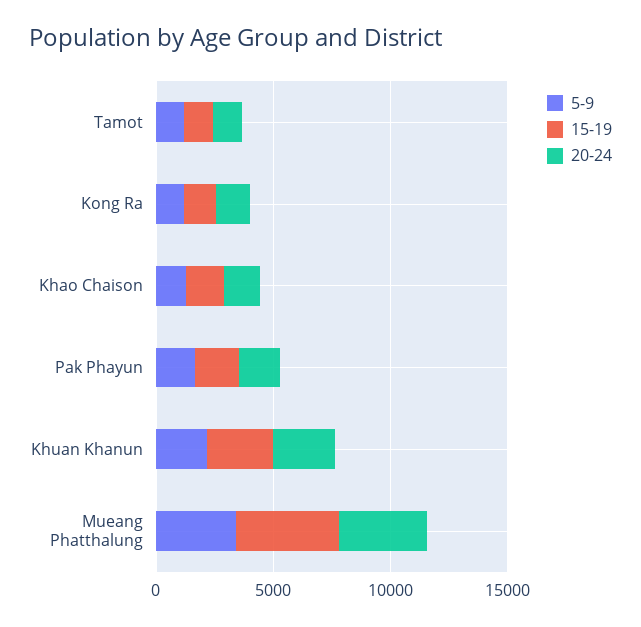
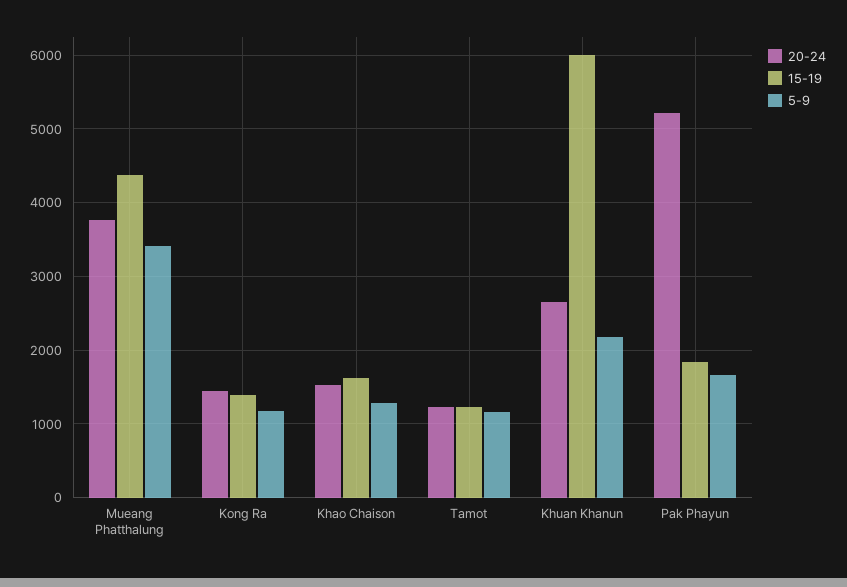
  {
    "5-9": {
      "Tamot": 1200,
      "Kong Ra": 1200,
      "Khao Chaison": 1300,
      "Pak Phayun": 1700,
      "Khuan Khanun": 2200,
      "Mueang Phatthalung": 3400
    },
    "15-19": {
      "Tamot": 1200,
      "Kong Ra": 1400,
      "Khao Chaison": 1600,
      "Pak Phayun": 1800,
-     "Khuan Khanun": 3000,
+     "Khuan Khanun": 6000,
      "Mueang Phatthalung": 4400
    },
    "20-24": {
      "Tamot": 1200,
      "Kong Ra": 1400,
      "Khao Chaison": 1500,
-     "Pak Phayun": 2000,
+     "Pak Phayun": 5200,
      "Khuan Khanun": 2600,
      "Mueang Phatthalung": 3800
    }
  }

